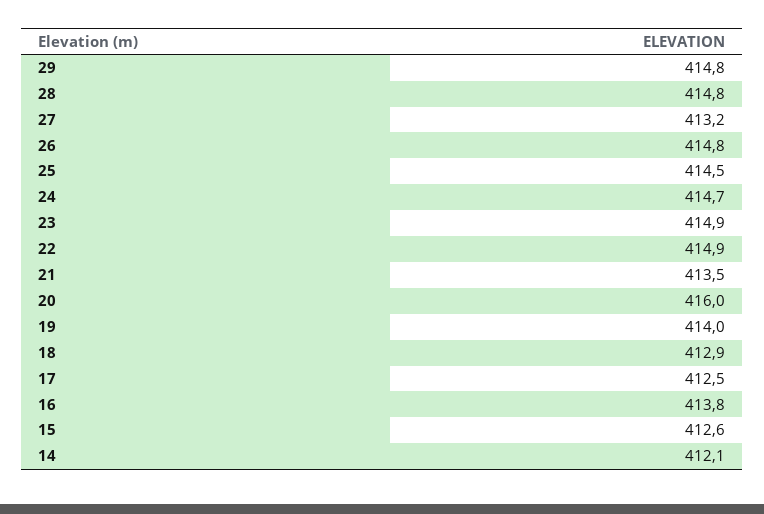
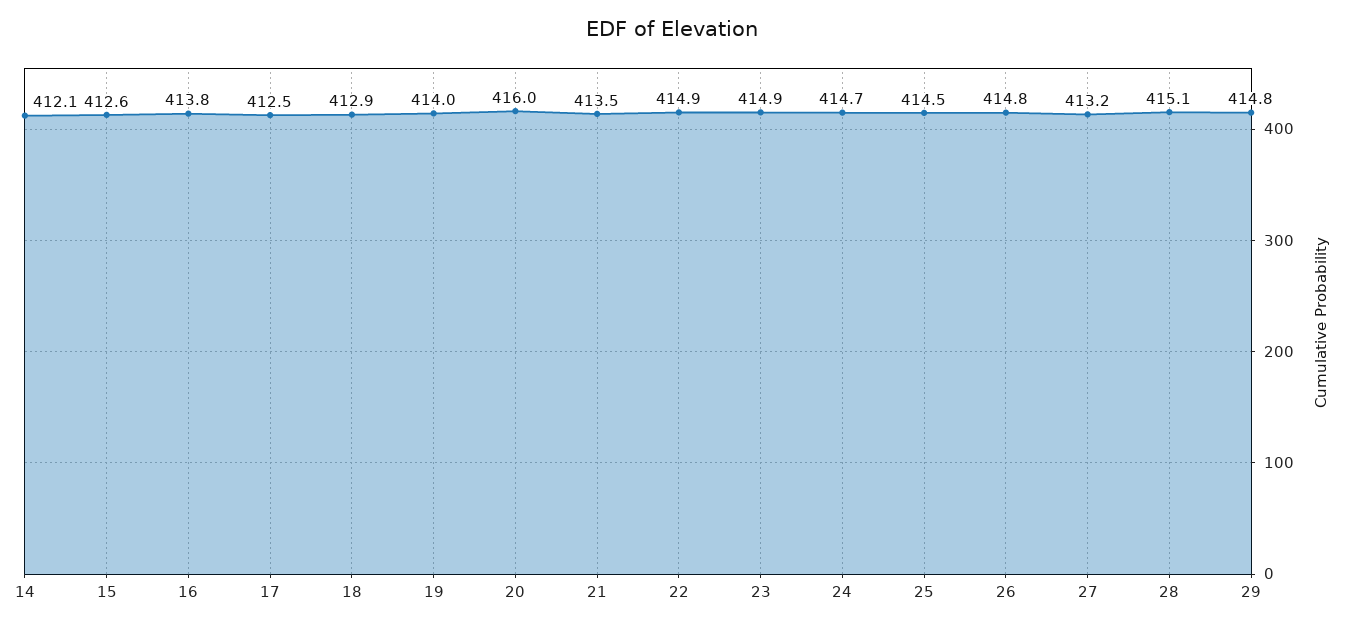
  {
    "29": 414.8,
-   "28": 414.8,
+   "28": 415.1,
    "27": 413.2,
    "26": 414.8,
    "25": 414.5,
    "24": 414.7,
    "23": 414.9,
    "22": 414.9,
    "21": 413.5,
    "20": 416,
    "19": 414,
    "18": 412.9,
    "17": 412.5,
    "16": 413.8,
    "15": 412.6,
    "14": 412.1
  }

